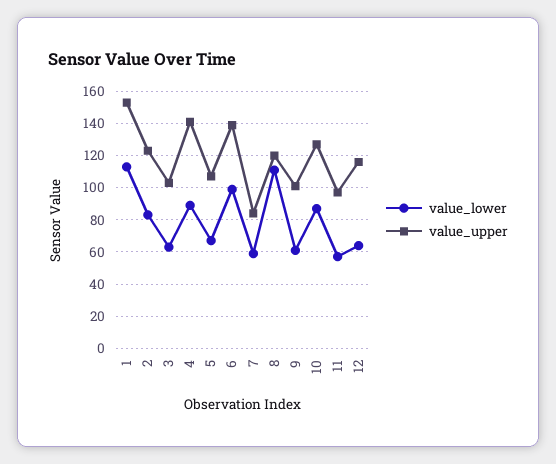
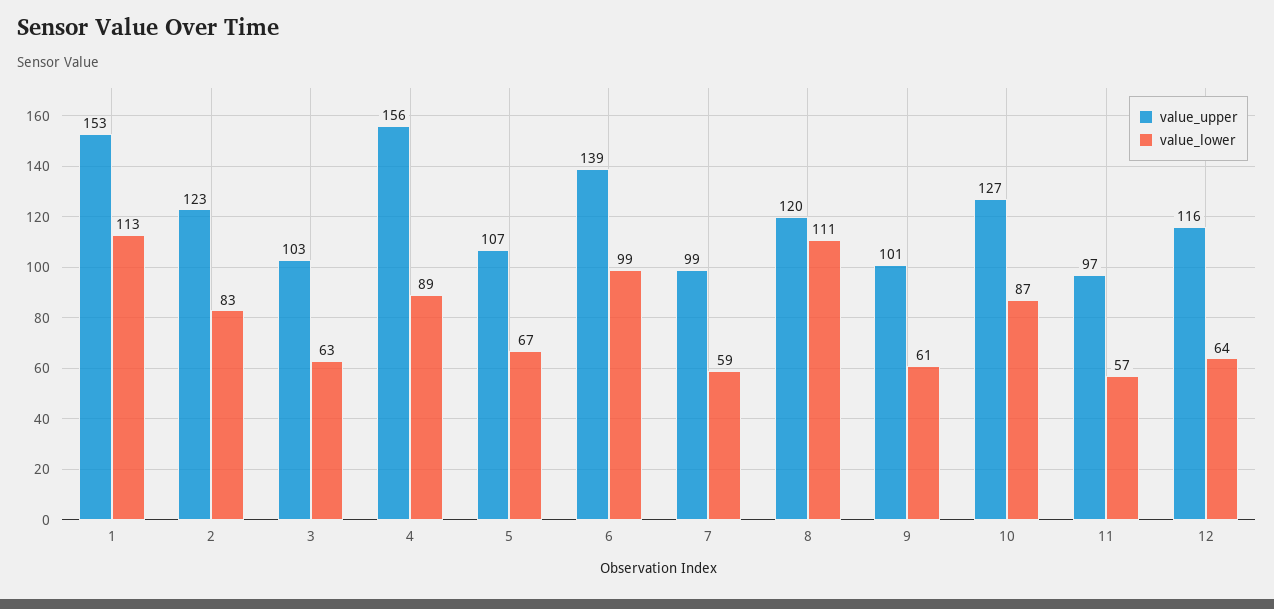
  {
    "value_lower": {
      "1": 113,
      "2": 83,
      "3": 63,
      "4": 89,
      "5": 67,
      "6": 99,
      "7": 59,
      "8": 111,
      "9": 61,
      "10": 87,
      "11": 57,
      "12": 64
    },
    "value_upper": {
      "1": 153,
      "2": 123,
      "3": 103,
-     "4": 140,
+     "4": 156,
      "5": 107,
      "6": 139,
-     "7": 85,
+     "7": 99,
      "8": 120,
      "9": 101,
      "10": 127,
      "11": 97,
      "12": 116
    }
  }

